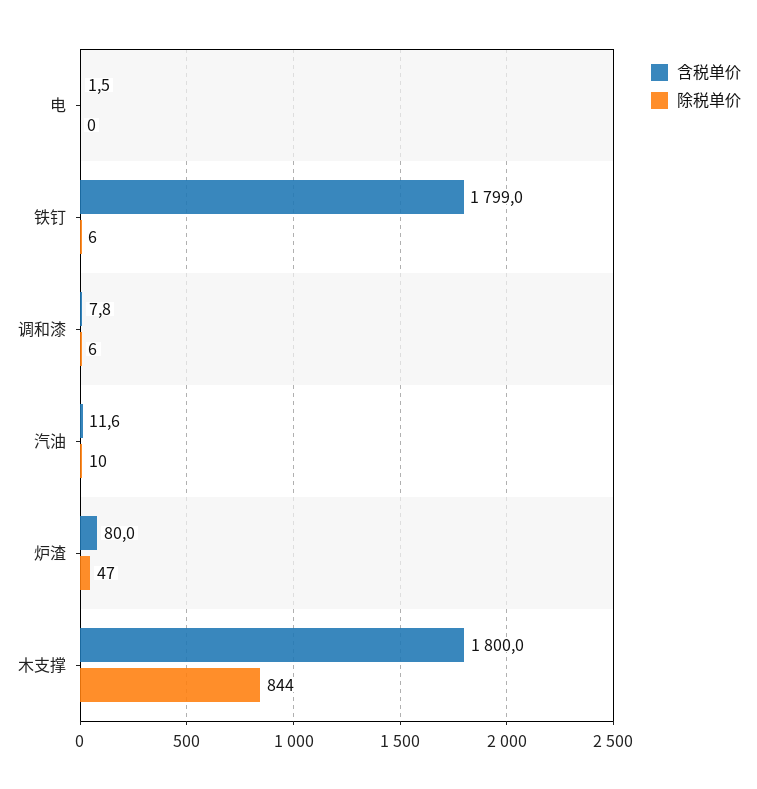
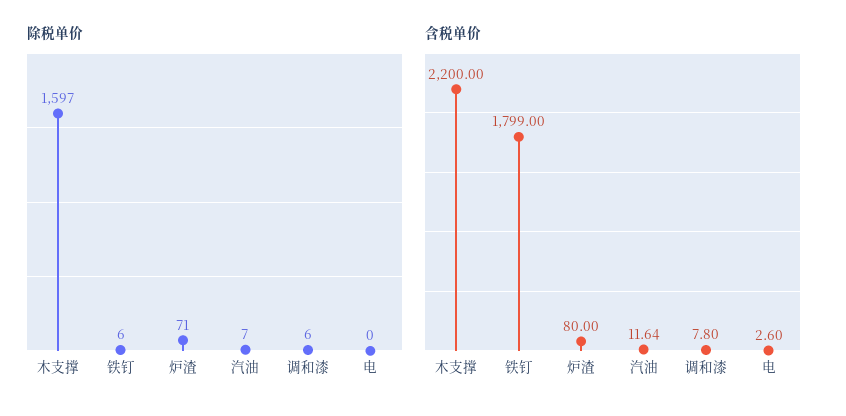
  {
    "含税单价": {
-     "电": 1.5,
+     "电": 2.6,
      "铁钉": 1799,
      "调和漆": 7.8,
      "汽油": 11.64,
      "炉渣": 80,
-     "木支撑": 1800
+     "木支撑": 2200
    },
    "除税单价": {
      "电": 0,
      "铁钉": 6,
      "调和漆": 6,
-     "汽油": 10,
+     "汽油": 7,
-     "炉渣": 47,
+     "炉渣": 71,
-     "木支撑": 844
+     "木支撑": 1597
    }
  }

